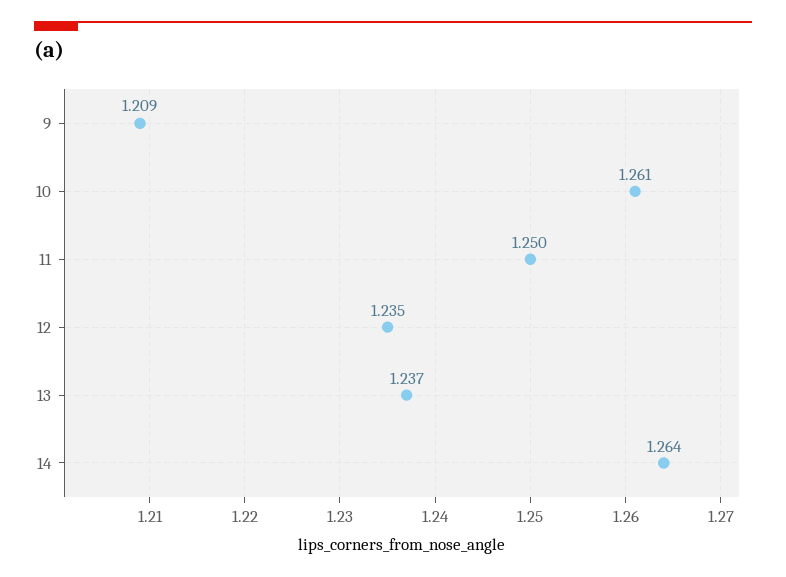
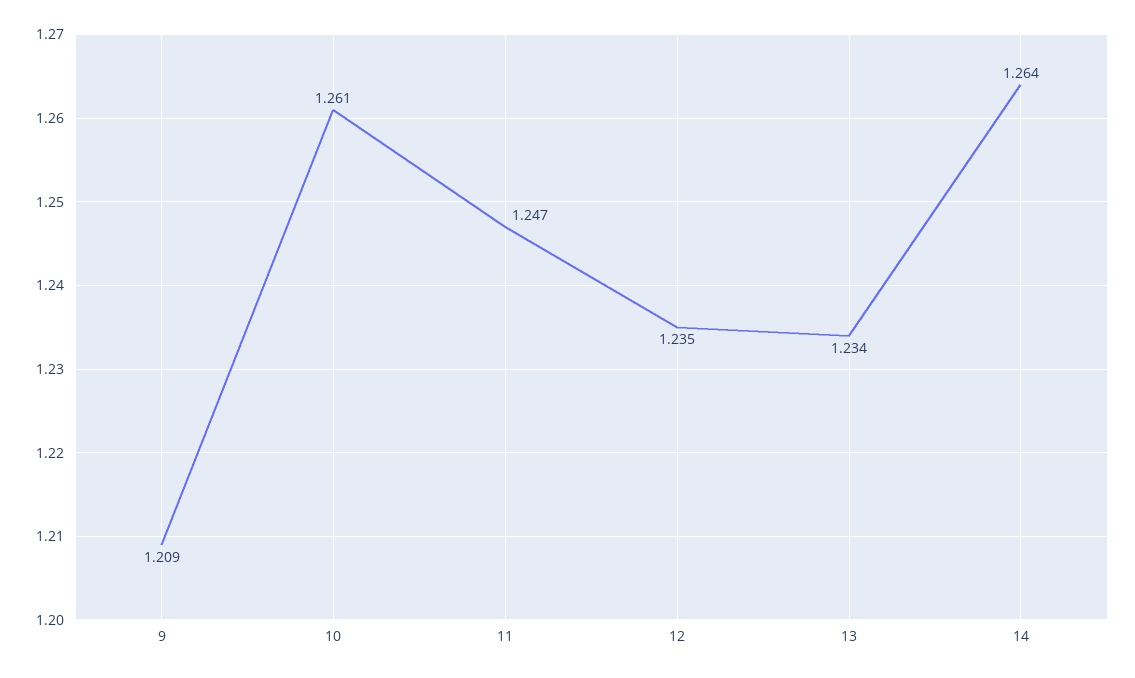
  {
    "9": 1.209,
    "10": 1.261,
-   "11": 1.25,
+   "11": 1.247,
    "12": 1.235,
-   "13": 1.237,
+   "13": 1.234,
    "14": 1.264
  }

